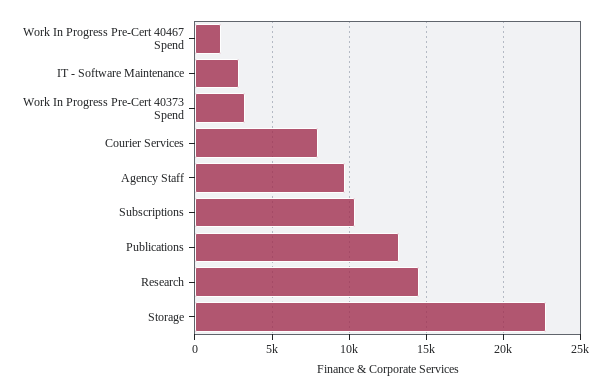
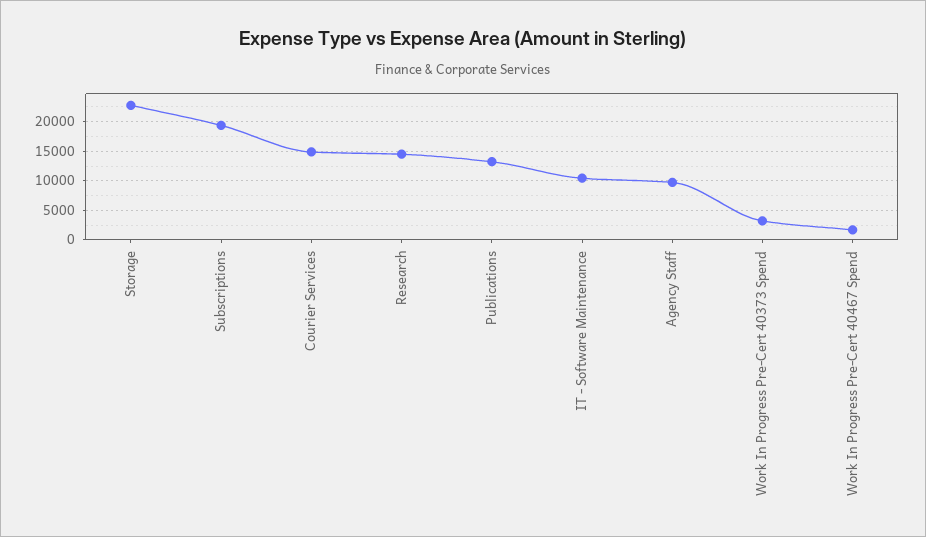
  {
    "Work In Progress Pre-Cert 40467 Spend": 1500,
-   "IT - Software Maintenance": 3000,
+   "IT - Software Maintenance": 10000,
    "Work In Progress Pre-Cert 40373 Spend": 3000,
-   "Courier Services": 8000,
+   "Courier Services": 15000,
    "Agency Staff": 9500,
-   "Subscriptions": 10500,
+   "Subscriptions": 20000,
    "Publications": 13000,
    "Research": 14500,
    "Storage": 23000
  }

